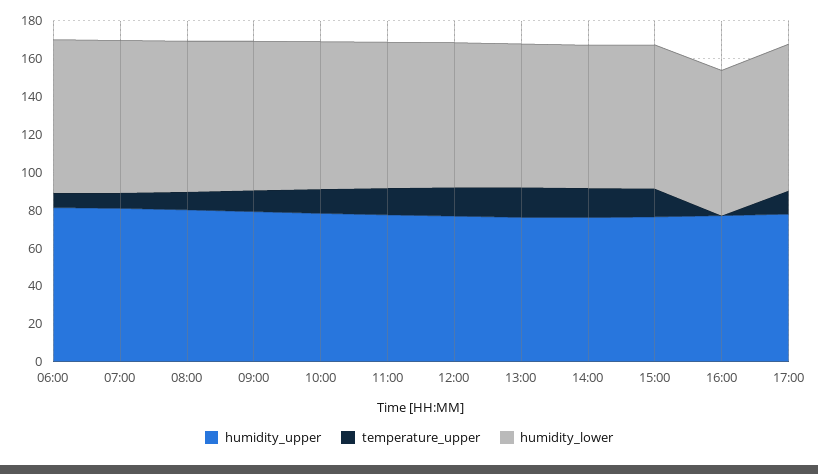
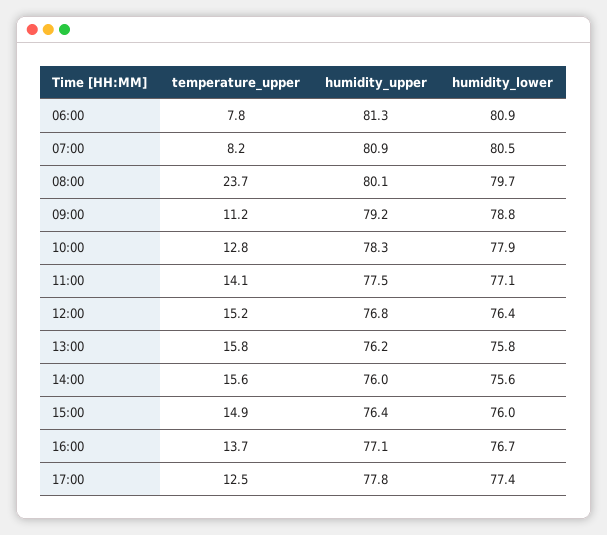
  {
    "humidity_upper": {
      "06:00": 81.3,
      "07:00": 80.9,
      "08:00": 80.1,
      "09:00": 79.2,
      "10:00": 78.3,
      "11:00": 77.5,
      "12:00": 76.8,
      "13:00": 76.2,
      "14:00": 76,
      "15:00": 76.4,
      "16:00": 77.1,
      "17:00": 77.8
    },
    "temperature_upper": {
      "06:00": 7.8,
      "07:00": 8.2,
-     "08:00": 10,
+     "08:00": 23.7,
      "09:00": 11.2,
      "10:00": 12.8,
      "11:00": 14.1,
      "12:00": 15.2,
      "13:00": 15.8,
      "14:00": 15.6,
      "15:00": 14.9,
-     "16:00": 0,
+     "16:00": 13.7,
      "17:00": 12.5
    },
    "humidity_lower": {
      "06:00": 80.9,
      "07:00": 80.5,
      "08:00": 79.7,
      "09:00": 78.8,
      "10:00": 77.9,
      "11:00": 77.1,
      "12:00": 76.4,
      "13:00": 75.8,
      "14:00": 75.6,
      "15:00": 76,
      "16:00": 76.7,
      "17:00": 77.4
    }
  }

